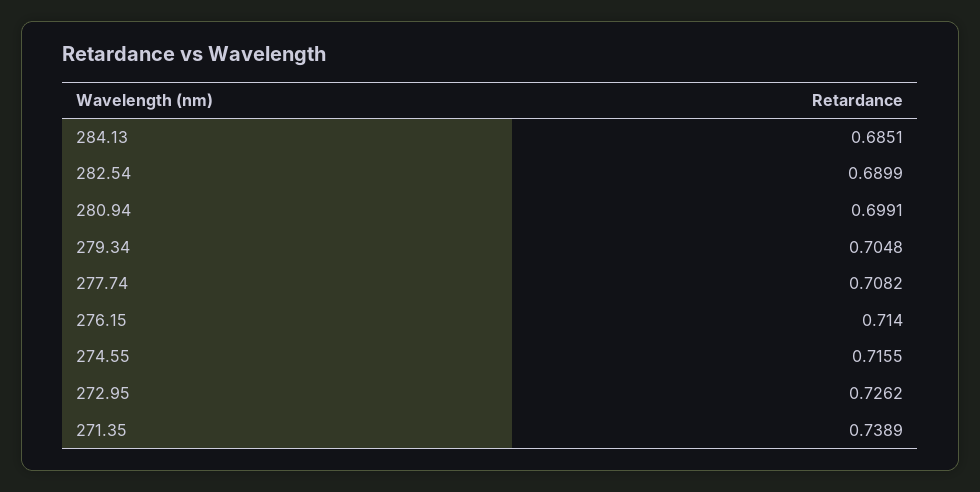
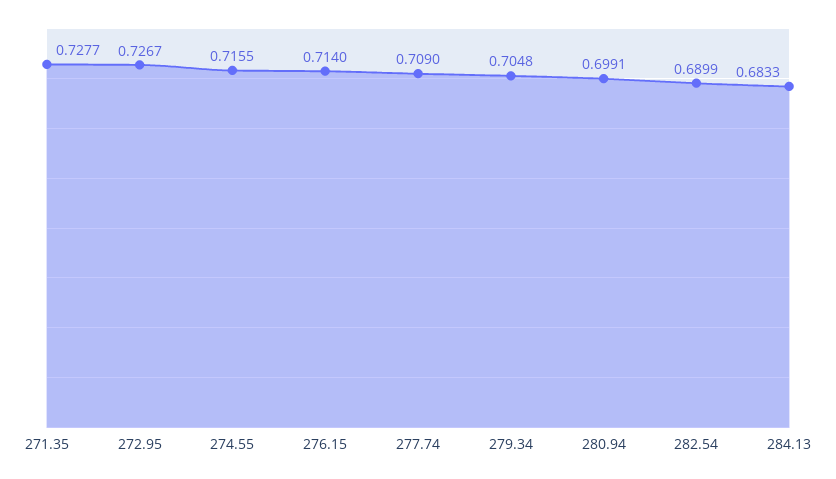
  {
-   "284.13": 0.6851,
+   "284.13": 0.6833,
    "282.54": 0.6899,
    "280.94": 0.6991,
    "279.34": 0.7048,
-   "277.74": 0.7082,
+   "277.74": 0.709,
    "276.15": 0.714,
    "274.55": 0.7155,
-   "272.95": 0.7262,
+   "272.95": 0.7267,
-   "271.35": 0.7389
+   "271.35": 0.7277
  }

